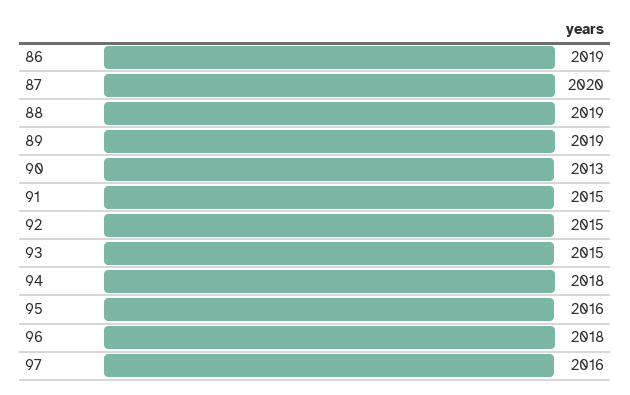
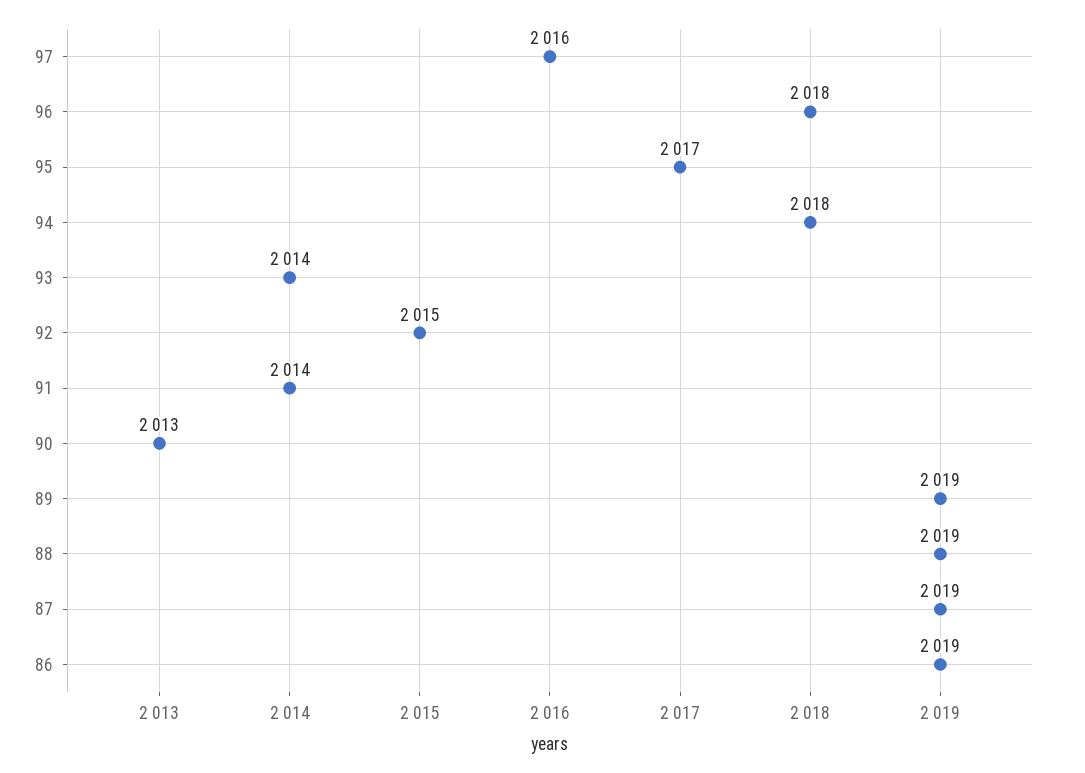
  {
    "86": 2019,
-   "87": 2020,
+   "87": 2019,
    "88": 2019,
    "89": 2019,
    "90": 2013,
-   "91": 2015,
+   "91": 2014,
    "92": 2015,
-   "93": 2015,
+   "93": 2014,
    "94": 2018,
-   "95": 2016,
+   "95": 2017,
    "96": 2018,
    "97": 2016
  }

